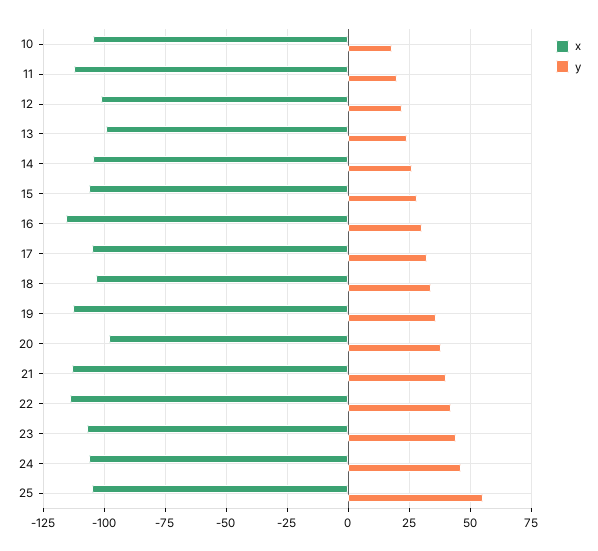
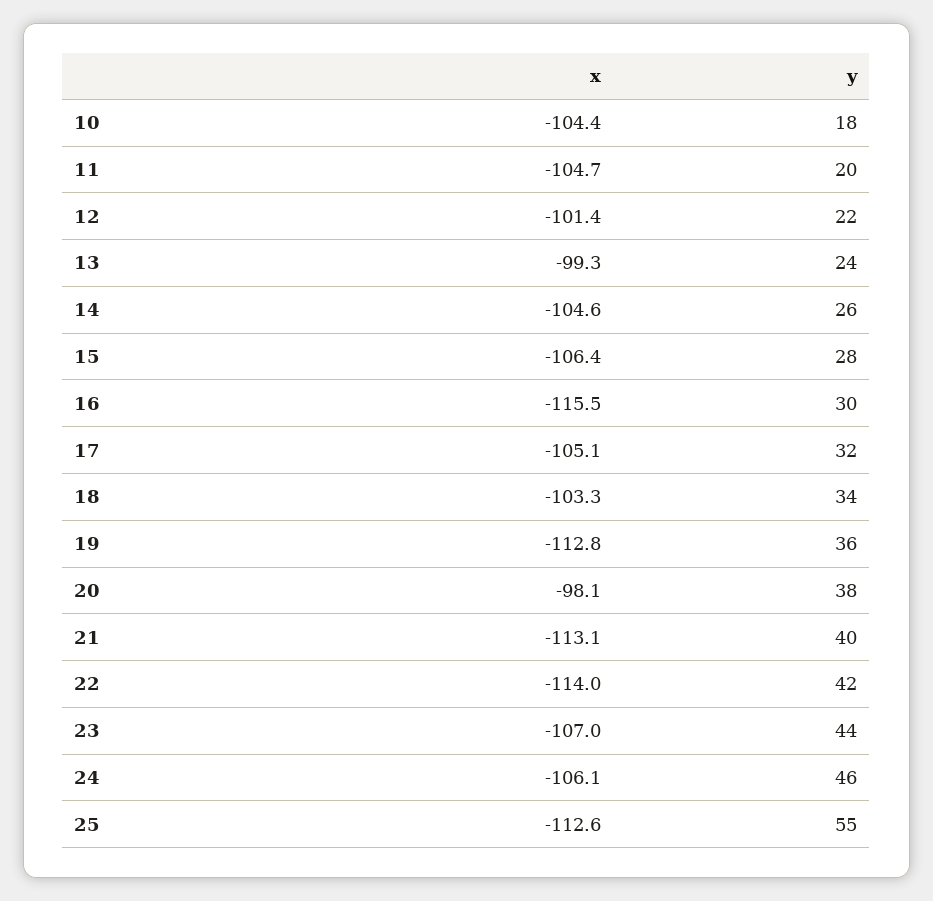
  {
    "x": {
      "10": -104.4,
-     "11": -112.5,
+     "11": -104.7,
      "12": -101.4,
      "13": -99.3,
      "14": -104.6,
      "15": -106.4,
      "16": -115.5,
      "17": -105.1,
      "18": -103.3,
      "19": -112.8,
      "20": -98.1,
      "21": -113.1,
      "22": -114,
      "23": -107,
      "24": -106.1,
-     "25": -105
+     "25": -112.6
    },
    "y": {
      "10": 18,
      "11": 20,
      "12": 22,
      "13": 24,
      "14": 26,
      "15": 28,
      "16": 30,
      "17": 32,
      "18": 34,
      "19": 36,
      "20": 38,
      "21": 40,
      "22": 42,
      "23": 44,
      "24": 46,
      "25": 55
    }
  }

